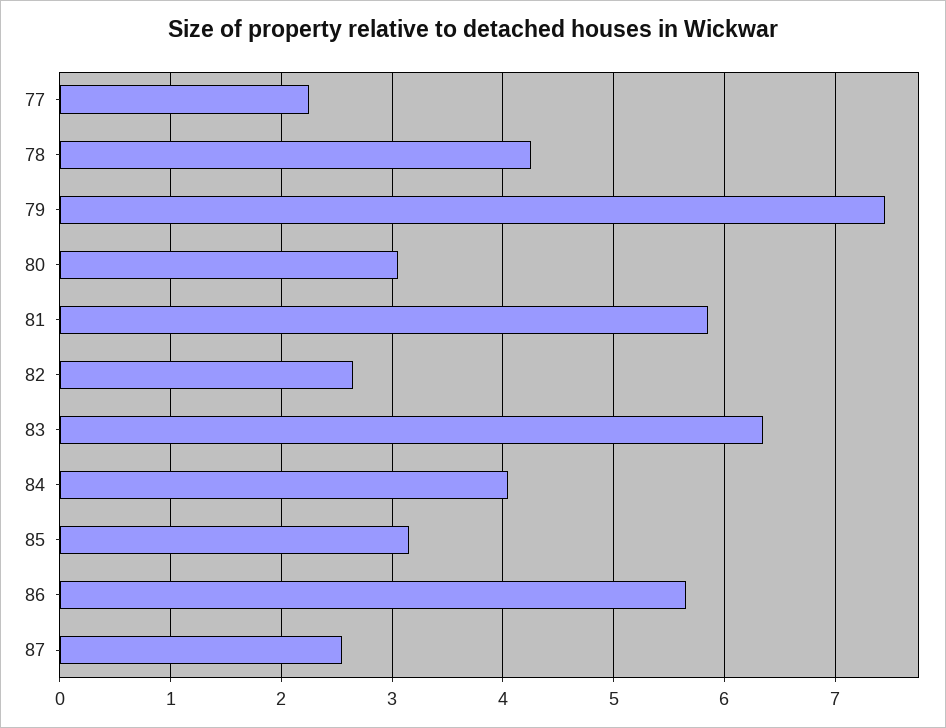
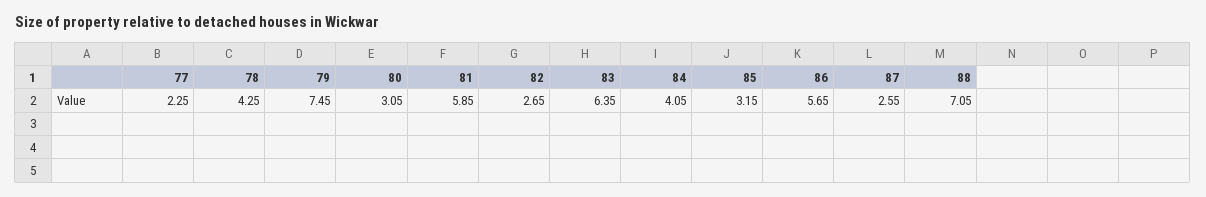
  {
    "77": 2.25,
    "78": 4.25,
    "79": 7.45,
    "80": 3.05,
    "81": 5.85,
    "82": 2.65,
    "83": 6.35,
    "84": 4.05,
    "85": 3.15,
    "86": 5.65,
-   "87": 2.55
+   "87": 2.55,
+   "88": 7.05
  }

